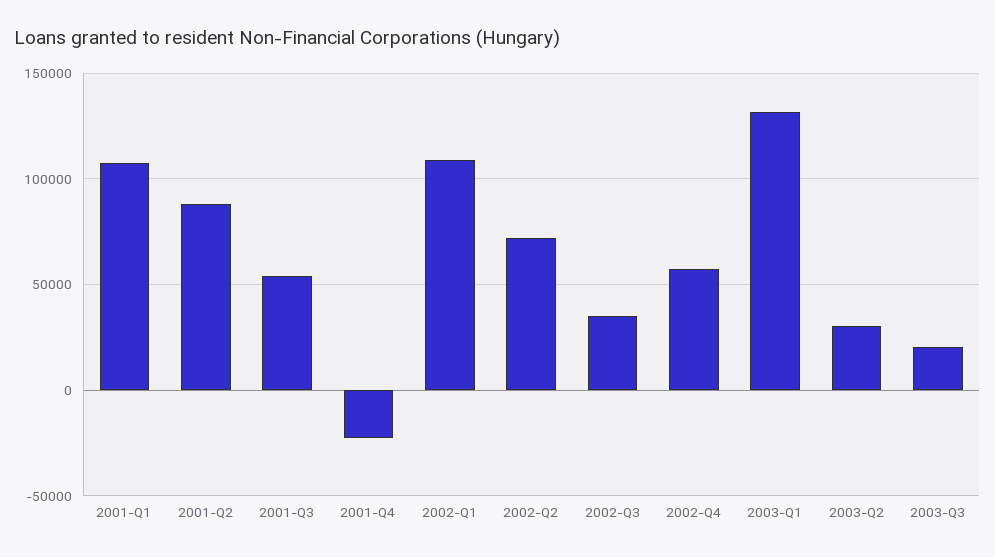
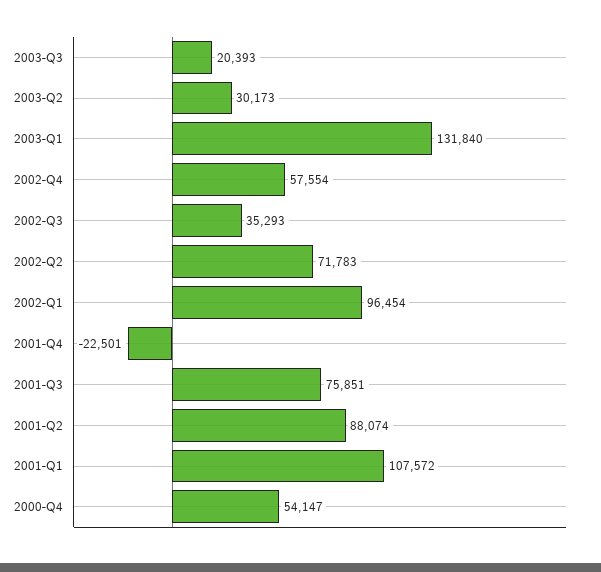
  {
    "2001-Q1": 107572,
    "2001-Q2": 88074,
-   "2001-Q3": 55000,
+   "2001-Q3": 75851,
    "2001-Q4": -22501,
-   "2002-Q1": 110000,
+   "2002-Q1": 96454,
    "2002-Q2": 71783,
    "2002-Q3": 35293,
    "2002-Q4": 57554,
    "2003-Q1": 131840,
    "2003-Q2": 30173,
-   "2003-Q3": 20393
+   "2003-Q3": 20393,
+   "2000-Q4": 54147
  }

